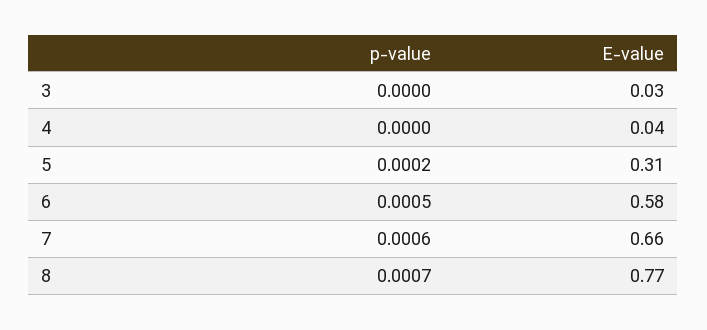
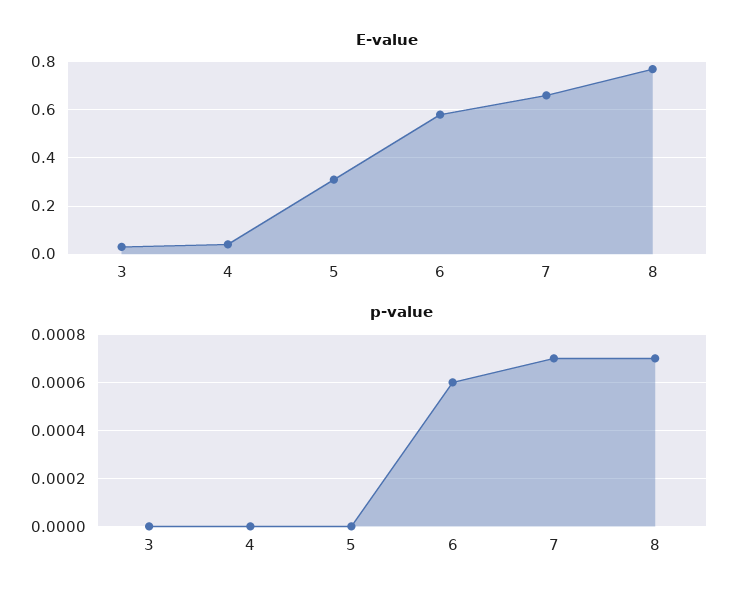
  {
    "p-value": {
      "3": 0,
      "4": 0,
-     "5": 0.0002,
+     "5": 0,
-     "6": 0.0005,
+     "6": 0.0006,
-     "7": 0.0006,
+     "7": 0.0007,
      "8": 0.0007
    },
    "E-value": {
      "3": 0.03,
      "4": 0.04,
      "5": 0.31,
      "6": 0.58,
      "7": 0.66,
      "8": 0.77
    }
  }

